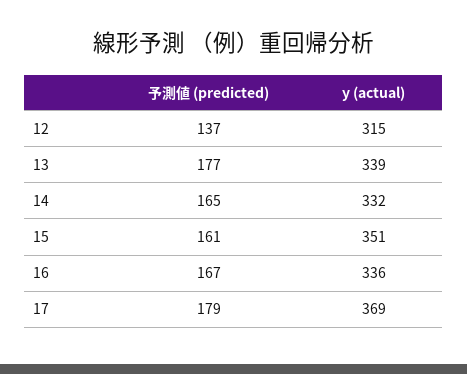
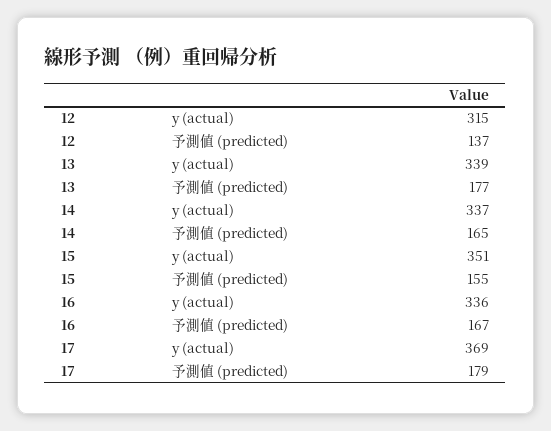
  {
    "予測値 (predicted)": {
      "12": 137,
      "13": 177,
      "14": 165,
-     "15": 161,
+     "15": 155,
      "16": 167,
      "17": 179
    },
    "y (actual)": {
      "12": 315,
      "13": 339,
-     "14": 332,
+     "14": 337,
      "15": 351,
      "16": 336,
      "17": 369
    }
  }

